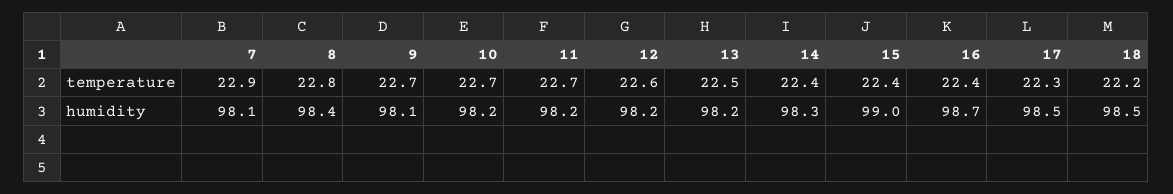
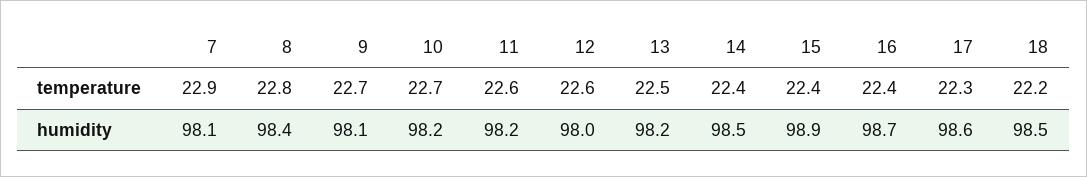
  {
    "7": {
      "temperature": 22.9,
      "humidity": 98.1
    },
    "8": {
      "temperature": 22.8,
      "humidity": 98.4
    },
    "9": {
      "temperature": 22.7,
      "humidity": 98.1
    },
    "10": {
      "temperature": 22.7,
      "humidity": 98.2
    },
    "11": {
-     "temperature": 22.7,
+     "temperature": 22.6,
      "humidity": 98.2
    },
    "12": {
      "temperature": 22.6,
-     "humidity": 98.2
+     "humidity": 98
    },
    "13": {
      "temperature": 22.5,
      "humidity": 98.2
    },
    "14": {
      "temperature": 22.4,
-     "humidity": 98.3
+     "humidity": 98.5
    },
    "15": {
      "temperature": 22.4,
-     "humidity": 99
+     "humidity": 98.9
    },
    "16": {
      "temperature": 22.4,
      "humidity": 98.7
    },
    "17": {
      "temperature": 22.3,
-     "humidity": 98.5
+     "humidity": 98.6
    },
    "18": {
      "temperature": 22.2,
      "humidity": 98.5
    }
  }

